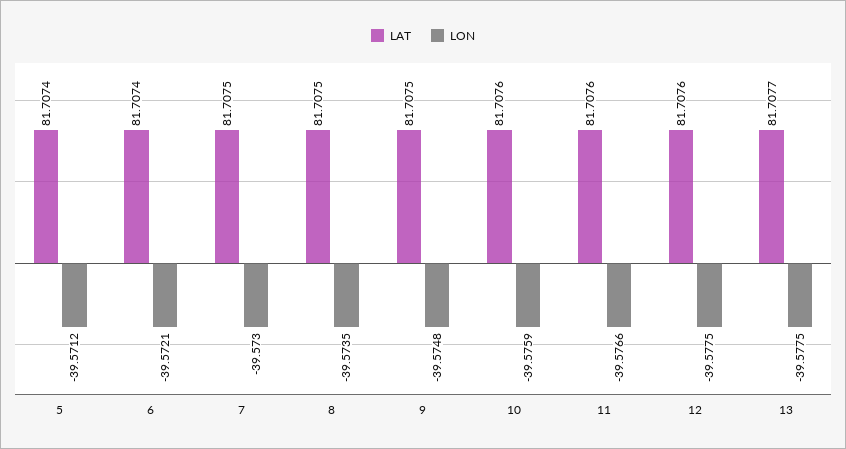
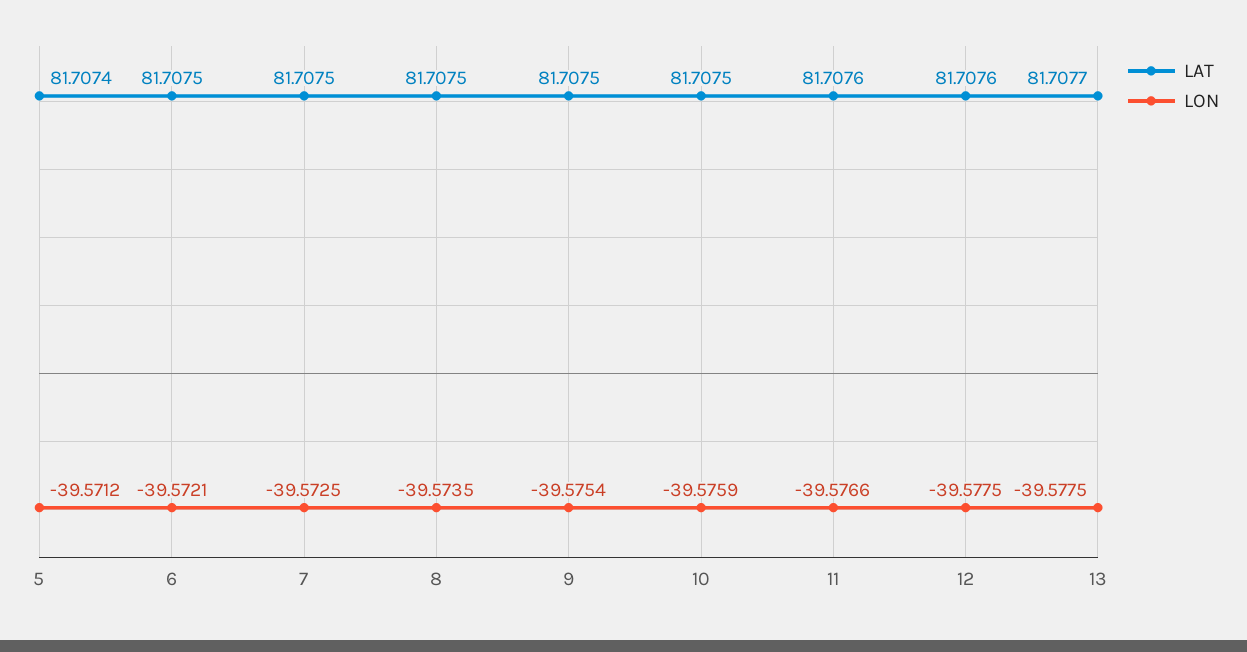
  {
    "LAT": {
      "5": 81.7074,
-     "6": 81.7074,
+     "6": 81.7075,
      "7": 81.7075,
      "8": 81.7075,
      "9": 81.7075,
-     "10": 81.7076,
+     "10": 81.7075,
      "11": 81.7076,
      "12": 81.7076,
      "13": 81.7077
    },
    "LON": {
      "5": -39.5712,
      "6": -39.5721,
-     "7": -39.573,
+     "7": -39.5725,
      "8": -39.5735,
-     "9": -39.5748,
+     "9": -39.5754,
      "10": -39.5759,
      "11": -39.5766,
      "12": -39.5775,
      "13": -39.5775
    }
  }

